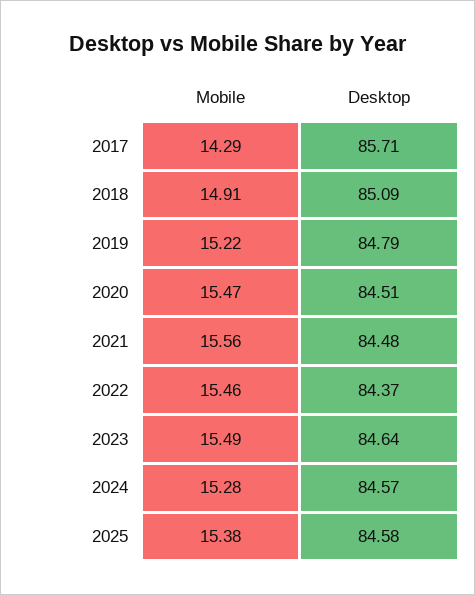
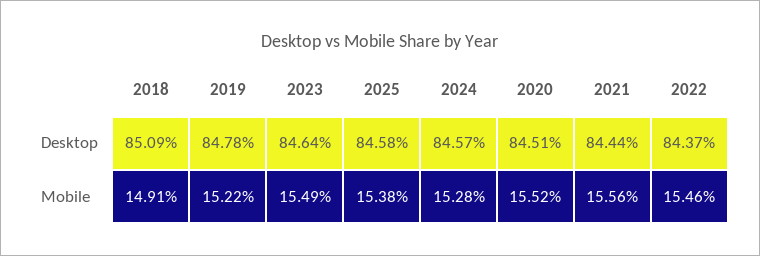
  {
    "Mobile": {
-     "2017": 14.29,
      "2018": 14.91,
      "2019": 15.22,
-     "2020": 15.47,
+     "2020": 15.52,
      "2021": 15.56,
      "2022": 15.46,
      "2023": 15.49,
      "2024": 15.28,
      "2025": 15.38
    },
    "Desktop": {
-     "2017": 85.71,
      "2018": 85.09,
-     "2019": 84.79,
+     "2019": 84.78,
      "2020": 84.51,
-     "2021": 84.48,
+     "2021": 84.44,
      "2022": 84.37,
      "2023": 84.64,
      "2024": 84.57,
      "2025": 84.58
    }
  }

